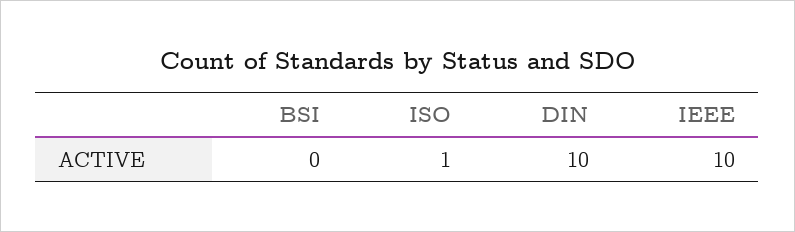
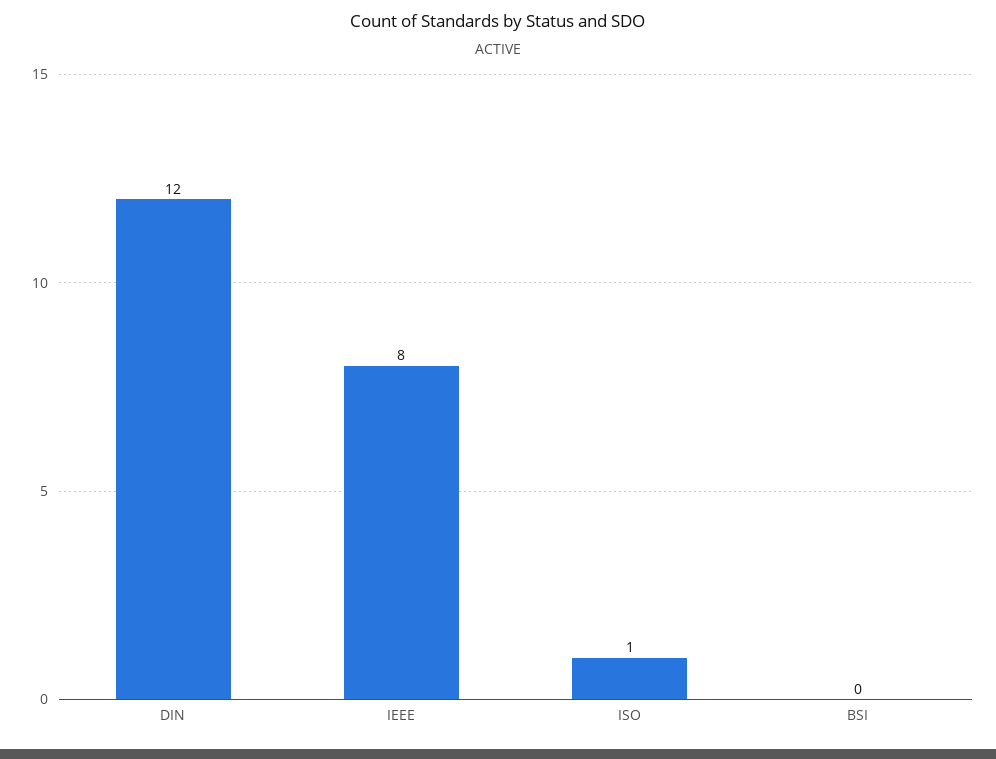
  {
    "BSI": 0,
    "ISO": 1,
-   "DIN": 10,
+   "DIN": 12,
-   "IEEE": 10
+   "IEEE": 8
  }

